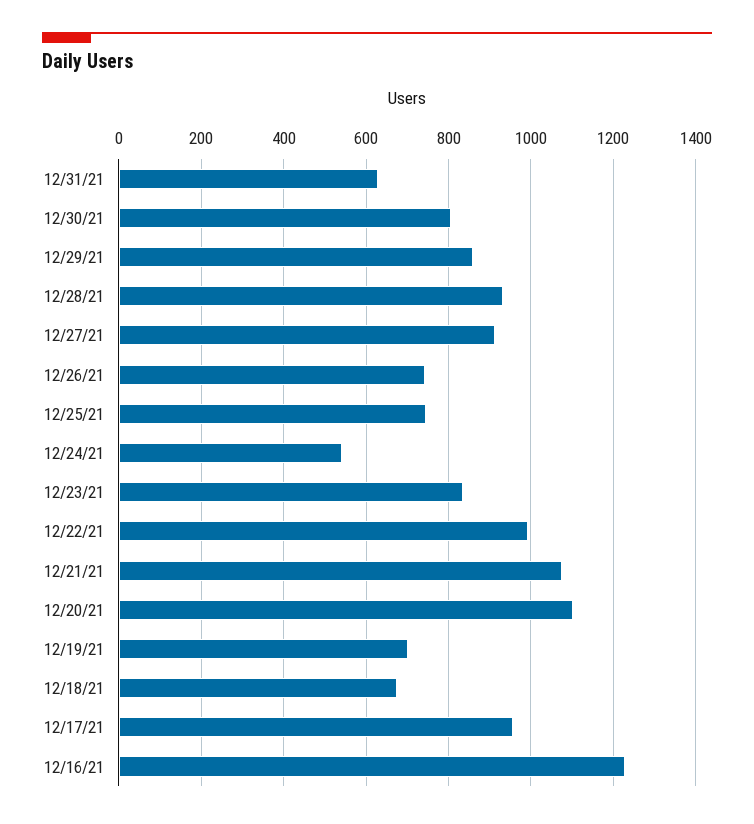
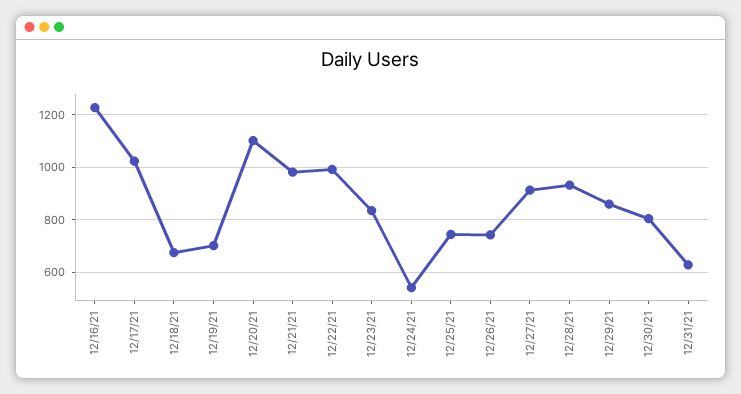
  {
    "12/31/21": 620,
    "12/30/21": 800,
    "12/29/21": 860,
    "12/28/21": 940,
    "12/27/21": 920,
    "12/26/21": 740,
    "12/25/21": 740,
    "12/24/21": 540,
    "12/23/21": 840,
    "12/22/21": 1000,
-   "12/21/21": 1080,
+   "12/21/21": 975,
    "12/20/21": 1100,
    "12/19/21": 700,
    "12/18/21": 680,
-   "12/17/21": 960,
+   "12/17/21": 1025,
    "12/16/21": 1220
  }

